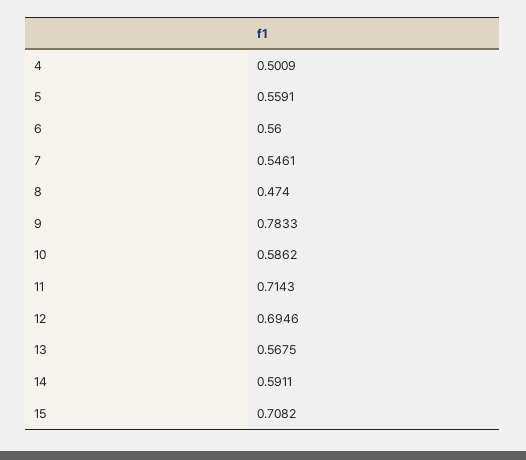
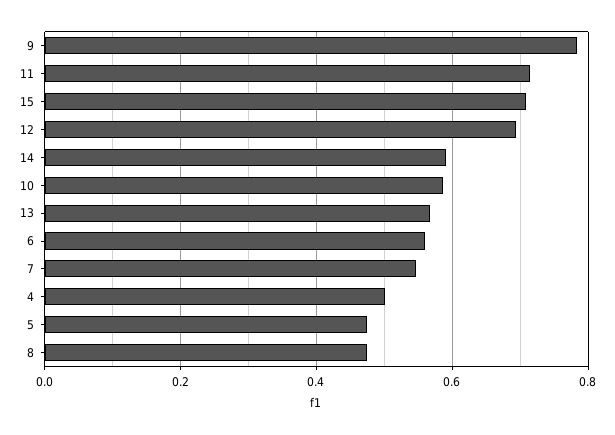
  {
    "4": 0.5009,
-   "5": 0.5591,
+   "5": 0.48,
    "6": 0.56,
    "7": 0.5461,
    "8": 0.474,
    "9": 0.7833,
    "10": 0.5862,
    "11": 0.7143,
    "12": 0.6946,
    "13": 0.5675,
    "14": 0.5911,
    "15": 0.7082
  }

